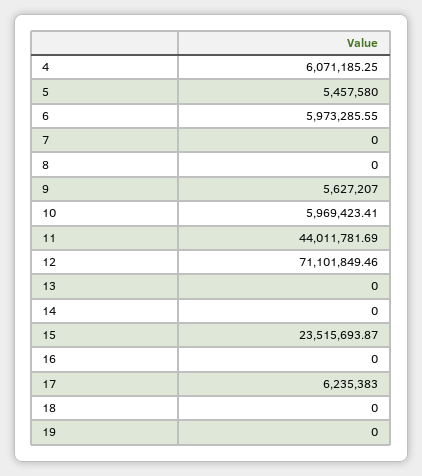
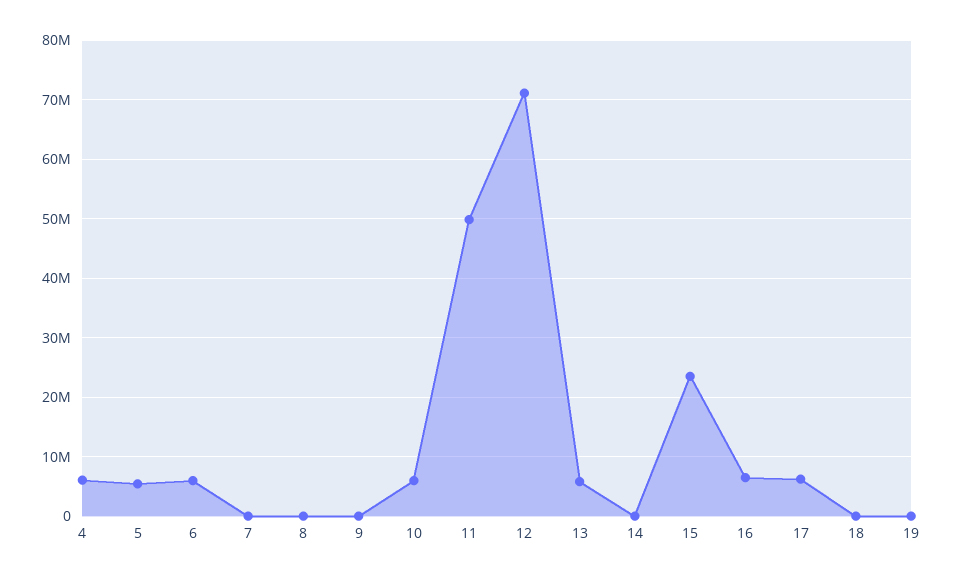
  {
    "4": 6071185.25,
    "5": 5457580,
    "6": 5973285.55,
    "7": 0,
    "8": 0,
-   "9": 5627207,
+   "9": 0,
    "10": 5969423.41,
-   "11": 44011781.69,
+   "11": 50000000,
    "12": 71101849.46,
-   "13": 0,
+   "13": 6000000,
    "14": 0,
    "15": 23515693.87,
-   "16": 0,
+   "16": 6000000,
    "17": 6235383,
    "18": 0,
    "19": 0
  }

